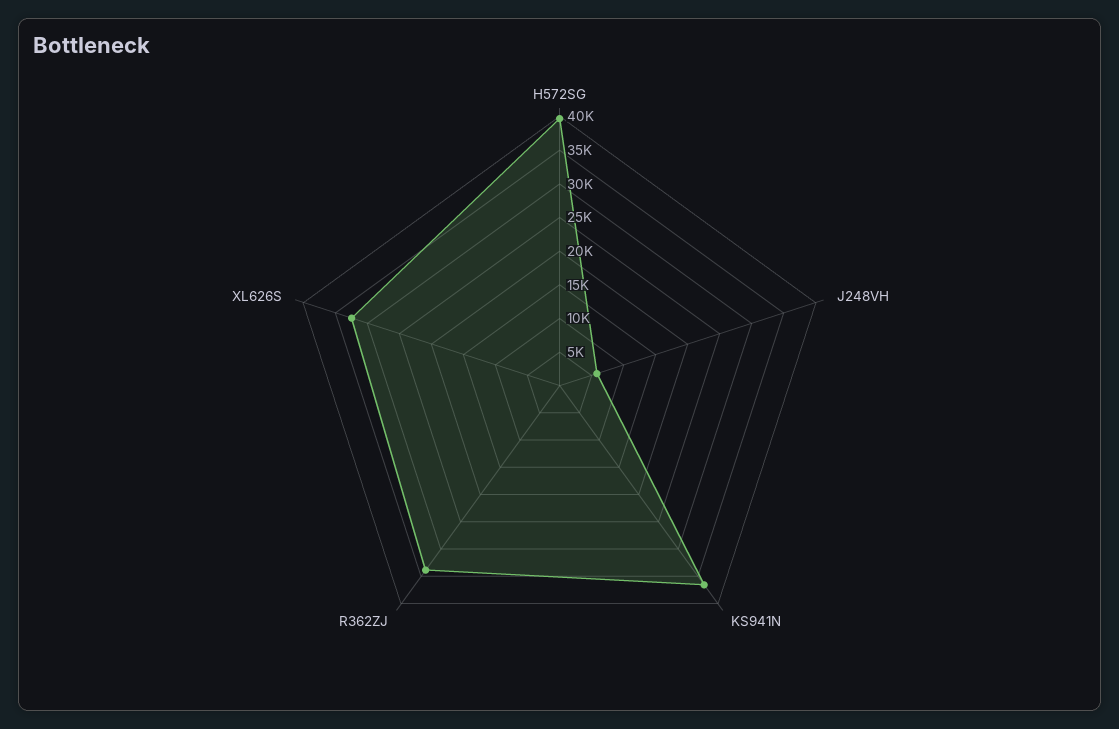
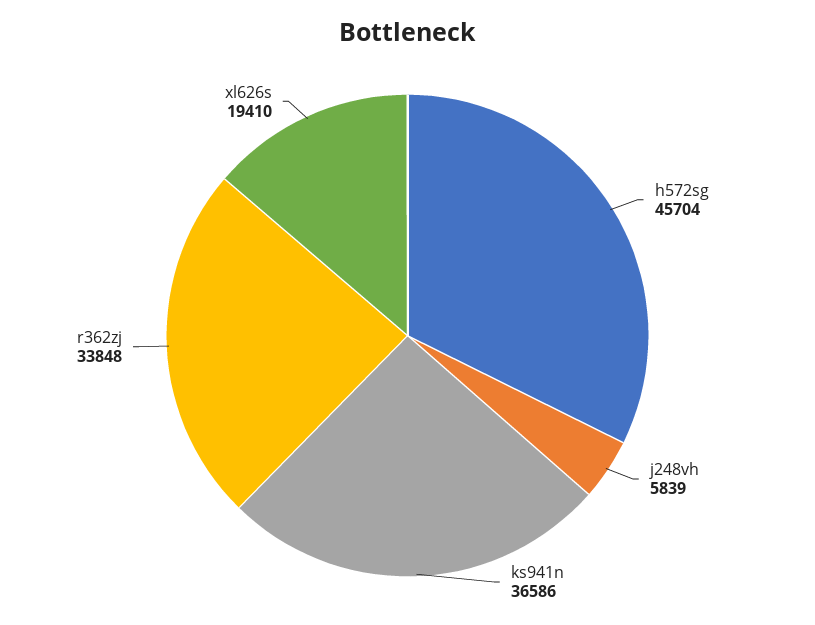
  {
-   "H572SG": 40000,
+   "H572SG": 45704,
    "J248VH": 5839,
    "KS941N": 36586,
    "R362ZJ": 33848,
-   "XL626S": 32500
+   "XL626S": 19410
  }

